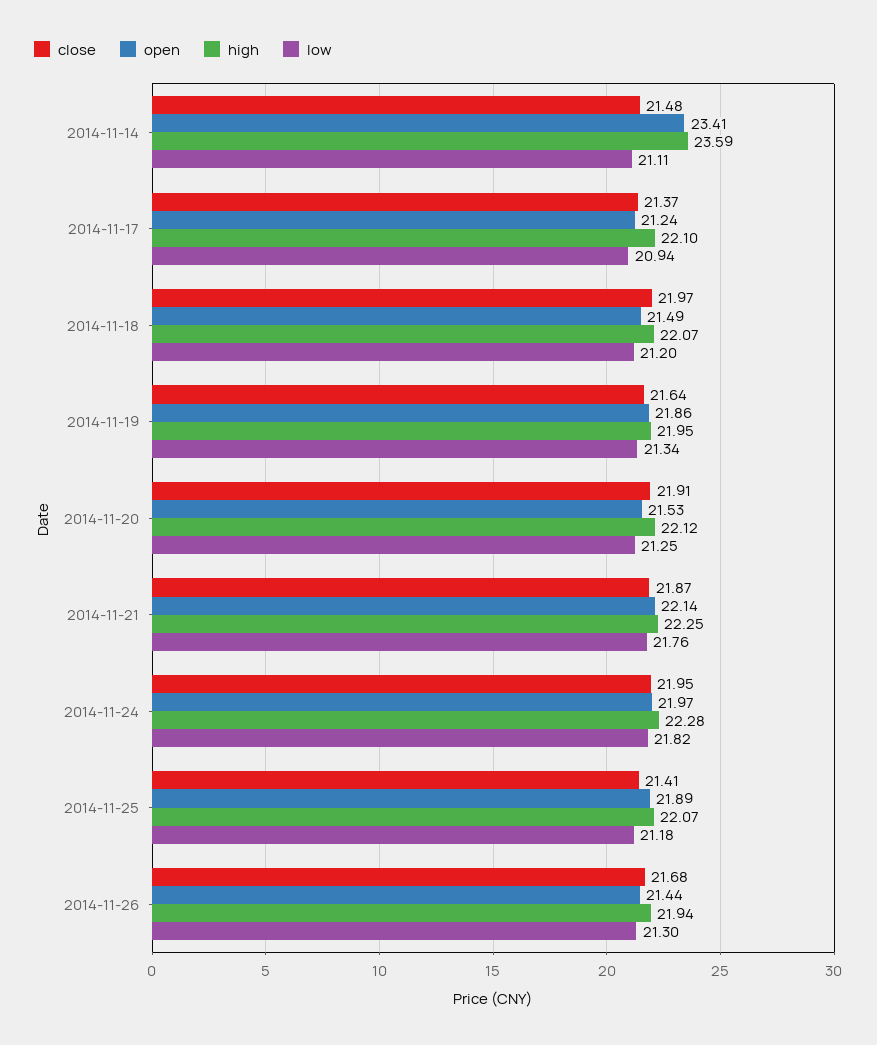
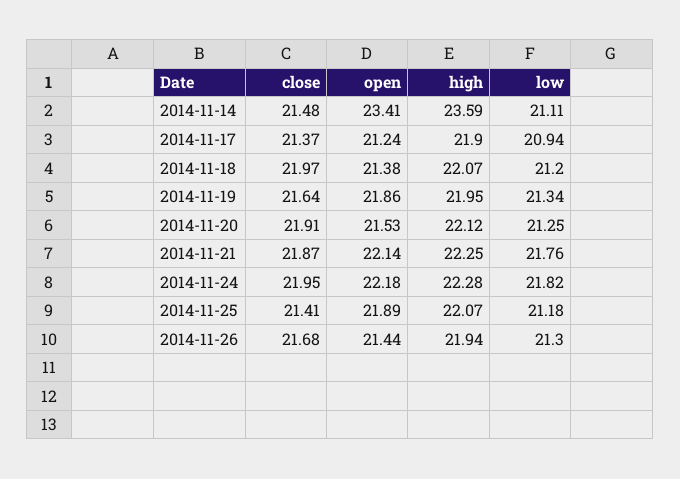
  {
    "close": {
      "2014-11-14": 21.48,
      "2014-11-17": 21.37,
      "2014-11-18": 21.97,
      "2014-11-19": 21.64,
      "2014-11-20": 21.91,
      "2014-11-21": 21.87,
      "2014-11-24": 21.95,
      "2014-11-25": 21.41,
      "2014-11-26": 21.68
    },
    "open": {
      "2014-11-14": 23.41,
      "2014-11-17": 21.24,
-     "2014-11-18": 21.49,
+     "2014-11-18": 21.38,
      "2014-11-19": 21.86,
      "2014-11-20": 21.53,
      "2014-11-21": 22.14,
-     "2014-11-24": 21.97,
+     "2014-11-24": 22.18,
      "2014-11-25": 21.89,
      "2014-11-26": 21.44
    },
    "high": {
      "2014-11-14": 23.59,
-     "2014-11-17": 22.1,
+     "2014-11-17": 21.9,
      "2014-11-18": 22.07,
      "2014-11-19": 21.95,
      "2014-11-20": 22.12,
      "2014-11-21": 22.25,
      "2014-11-24": 22.28,
      "2014-11-25": 22.07,
      "2014-11-26": 21.94
    },
    "low": {
      "2014-11-14": 21.11,
      "2014-11-17": 20.94,
      "2014-11-18": 21.2,
      "2014-11-19": 21.34,
      "2014-11-20": 21.25,
      "2014-11-21": 21.76,
      "2014-11-24": 21.82,
      "2014-11-25": 21.18,
      "2014-11-26": 21.3
    }
  }

